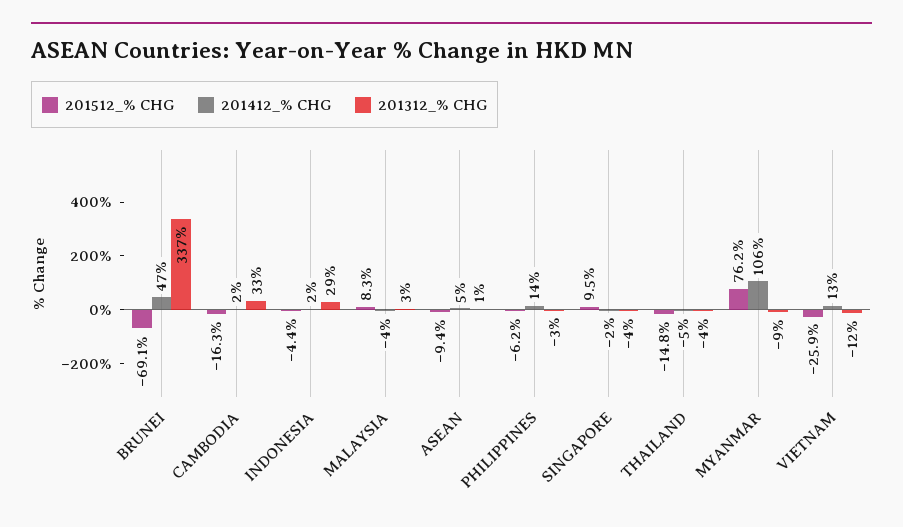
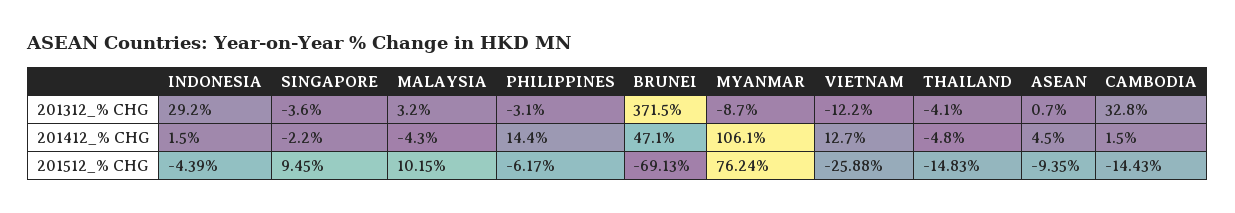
  {
    "201512_% CHG": {
      "BRUNEI": -69.13,
-     "CAMBODIA": -16.3,
+     "CAMBODIA": -14.43,
      "INDONESIA": -4.39,
-     "MALAYSIA": 8.3,
+     "MALAYSIA": 10.15,
      "ASEAN": -9.35,
      "PHILIPPINES": -6.17,
      "SINGAPORE": 9.45,
      "THAILAND": -14.83,
      "MYANMAR": 76.24,
      "VIETNAM": -25.88
    },
    "201412_% CHG": {
      "BRUNEI": 47.1,
      "CAMBODIA": 1.5,
      "INDONESIA": 1.5,
      "MALAYSIA": -4.3,
      "ASEAN": 4.5,
      "PHILIPPINES": 14.4,
      "SINGAPORE": -2.2,
      "THAILAND": -4.8,
      "MYANMAR": 106.1,
      "VIETNAM": 12.7
    },
    "201312_% CHG": {
-     "BRUNEI": 337,
+     "BRUNEI": 371.5,
      "CAMBODIA": 32.8,
      "INDONESIA": 29.2,
      "MALAYSIA": 3.2,
      "ASEAN": 0.7,
      "PHILIPPINES": -3.1,
      "SINGAPORE": -3.6,
      "THAILAND": -4.1,
      "MYANMAR": -8.7,
      "VIETNAM": -12.2
    }
  }

